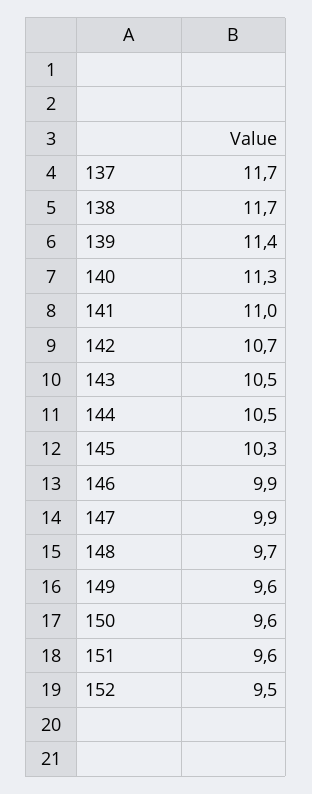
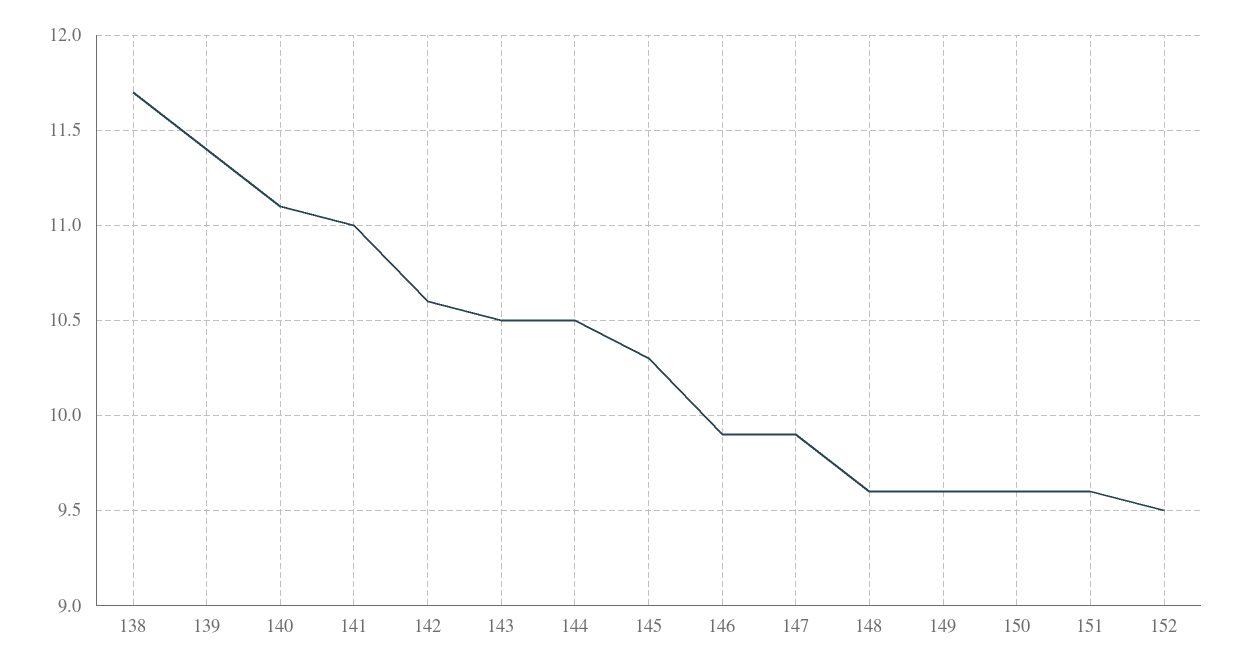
  {
-   "137": 11.7,
    "138": 11.7,
    "139": 11.4,
-   "140": 11.3,
+   "140": 11.1,
    "141": 11,
-   "142": 10.7,
+   "142": 10.6,
    "143": 10.5,
    "144": 10.5,
    "145": 10.3,
    "146": 9.9,
    "147": 9.9,
-   "148": 9.7,
+   "148": 9.6,
    "149": 9.6,
    "150": 9.6,
    "151": 9.6,
    "152": 9.5
  }

